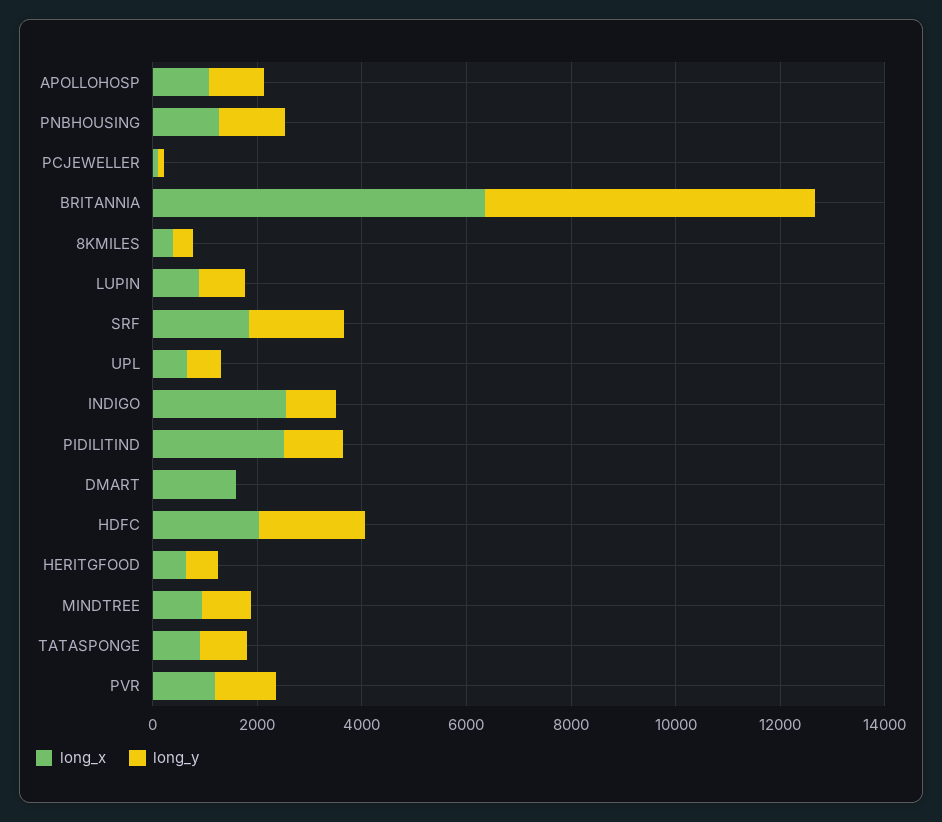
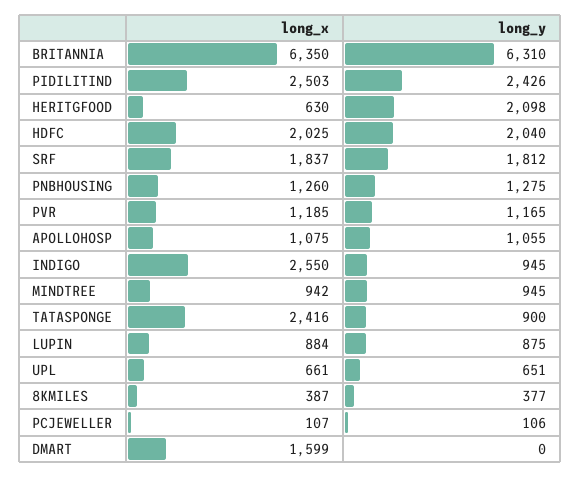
  {
    "long_x": {
      "APOLLOHOSP": 1075,
      "PNBHOUSING": 1260,
      "PCJEWELLER": 107,
      "BRITANNIA": 6350,
      "8KMILES": 387,
      "LUPIN": 884,
      "SRF": 1837,
      "UPL": 661,
      "INDIGO": 2550,
      "PIDILITIND": 2503,
      "DMART": 1599,
      "HDFC": 2025,
      "HERITGFOOD": 630,
      "MINDTREE": 942,
-     "TATASPONGE": 1000,
+     "TATASPONGE": 2416,
      "PVR": 1185
    },
    "long_y": {
      "APOLLOHOSP": 1055,
      "PNBHOUSING": 1275,
      "PCJEWELLER": 106,
      "BRITANNIA": 6310,
      "8KMILES": 377,
      "LUPIN": 875,
      "SRF": 1812,
      "UPL": 651,
      "INDIGO": 945,
-     "PIDILITIND": 1000,
+     "PIDILITIND": 2426,
      "DMART": 0,
      "HDFC": 2040,
-     "HERITGFOOD": 500,
+     "HERITGFOOD": 2098,
      "MINDTREE": 945,
      "TATASPONGE": 900,
      "PVR": 1165
    }
  }

